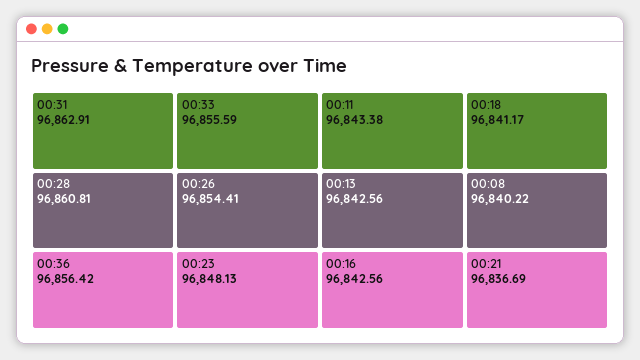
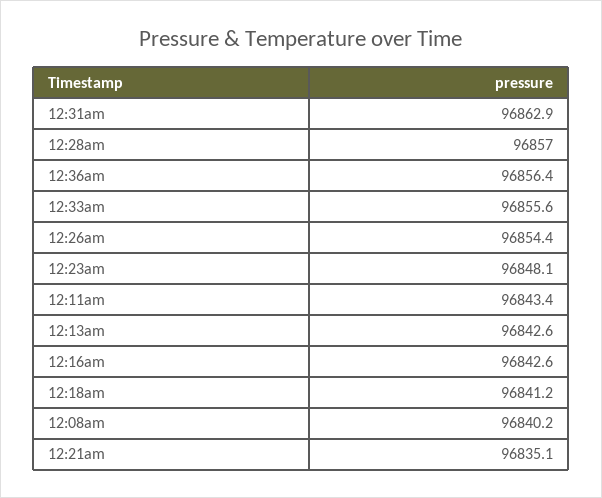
  {
    "00:31": 96862.91,
-   "00:28": 96860.81,
+   "00:28": 96857,
    "00:36": 96856.42,
    "00:33": 96855.59,
    "00:26": 96854.41,
    "00:23": 96848.13,
    "00:11": 96843.38,
    "00:13": 96842.56,
    "00:16": 96842.56,
    "00:18": 96841.17,
    "00:08": 96840.22,
-   "00:21": 96836.69
+   "00:21": 96835.1
  }

